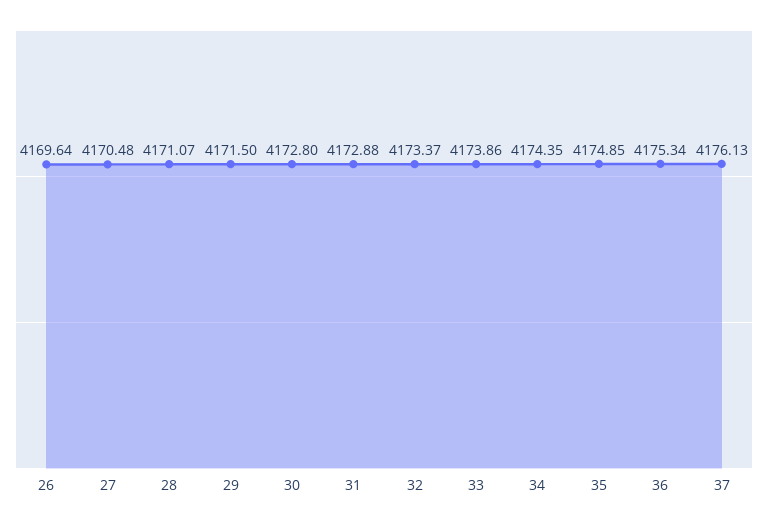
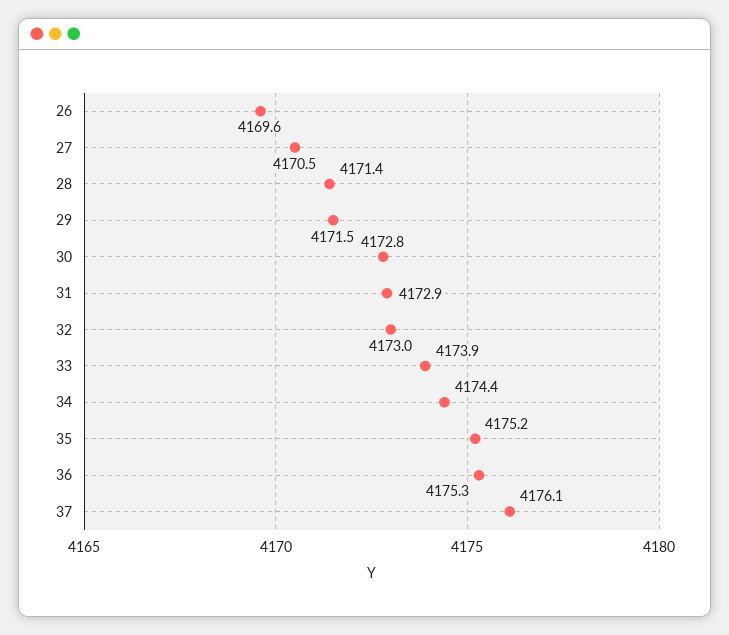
  {
    "26": 4169.64,
    "27": 4170.48,
-   "28": 4171.07,
+   "28": 4171.4,
    "29": 4171.5,
    "30": 4172.8,
    "31": 4172.88,
-   "32": 4173.37,
+   "32": 4173,
    "33": 4173.86,
    "34": 4174.35,
-   "35": 4174.85,
+   "35": 4175.2,
    "36": 4175.34,
    "37": 4176.13
  }

